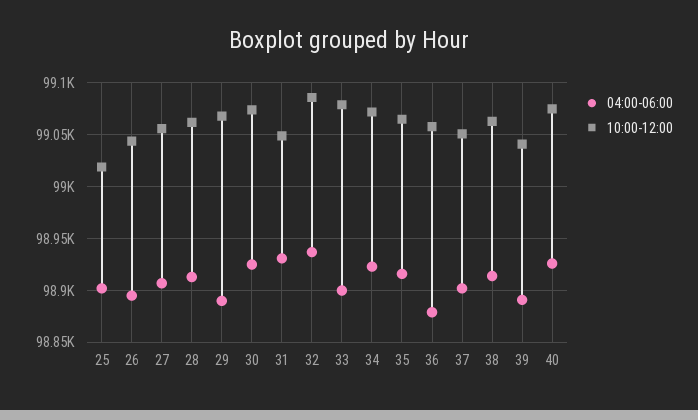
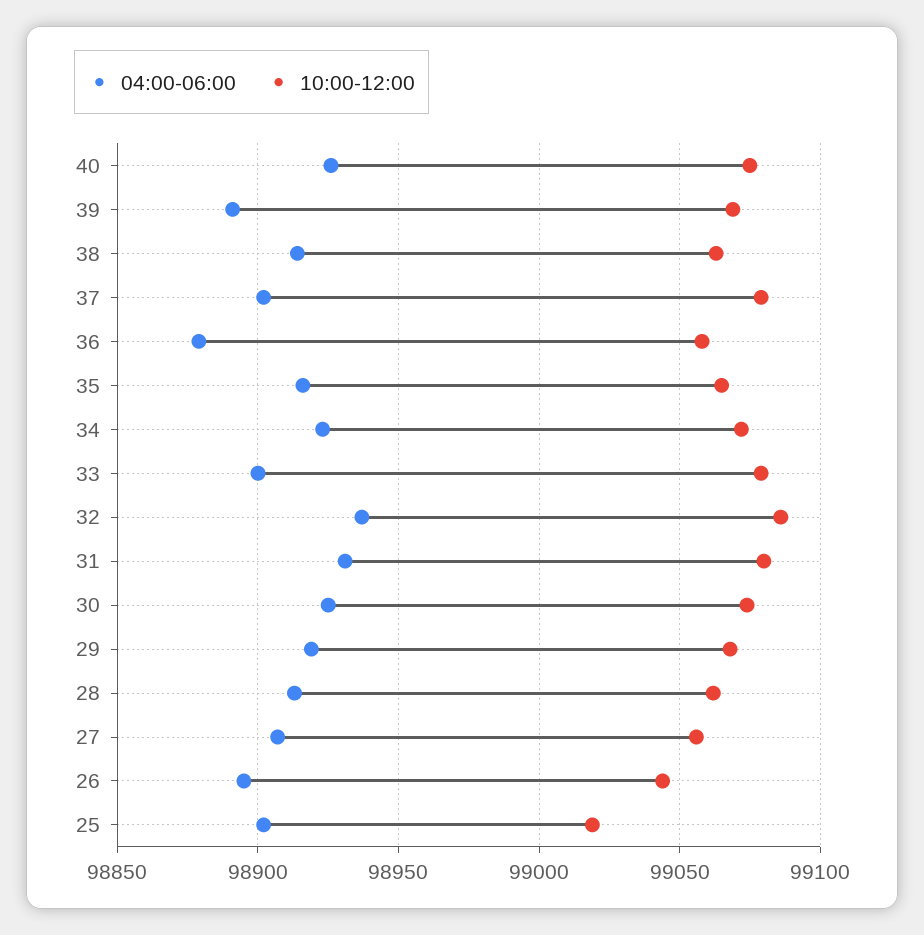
  {
    "04:00-06:00": {
      "25": 98900,
      "26": 98895,
      "27": 98905,
      "28": 98915,
-     "29": 98890,
+     "29": 98920,
      "30": 98925,
      "31": 98930,
      "32": 98935,
      "33": 98900,
      "34": 98925,
      "35": 98915,
      "36": 98880,
      "37": 98900,
      "38": 98915,
      "39": 98890,
      "40": 98925
    },
    "10:00-12:00": {
      "25": 99020,
      "26": 99045,
      "27": 99055,
      "28": 99060,
      "29": 99070,
      "30": 99075,
-     "31": 99050,
+     "31": 99080,
      "32": 99085,
      "33": 99080,
      "34": 99070,
      "35": 99065,
      "36": 99060,
-     "37": 99050,
+     "37": 99080,
      "38": 99065,
-     "39": 99040,
+     "39": 99070,
      "40": 99075
    }
  }

